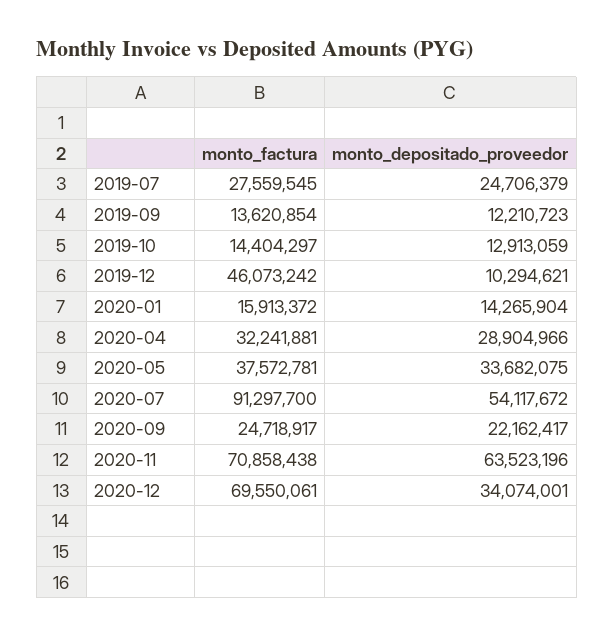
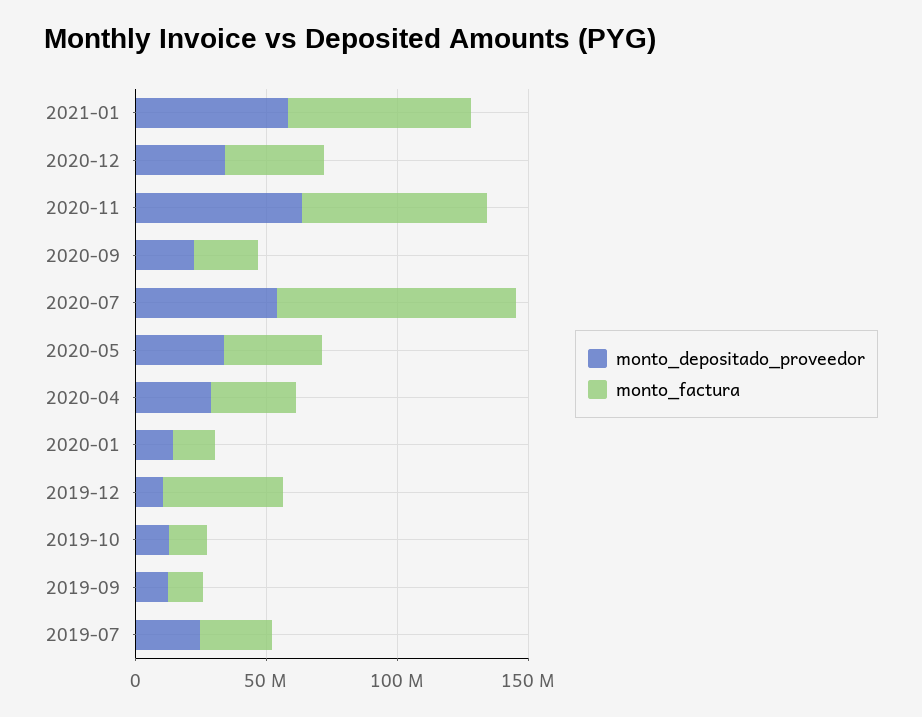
  {
    "monto_factura": {
      "2019-07": 27559545,
      "2019-09": 13620854,
      "2019-10": 14404297,
      "2019-12": 46073242,
      "2020-01": 15913372,
      "2020-04": 32241881,
      "2020-05": 37572781,
      "2020-07": 91297700,
      "2020-09": 24718917,
      "2020-11": 70858438,
-     "2020-12": 69550061
+     "2020-12": 40000000,
+     "2021-01": 70000000
    },
    "monto_depositado_proveedor": {
      "2019-07": 24706379,
      "2019-09": 12210723,
      "2019-10": 12913059,
      "2019-12": 10294621,
      "2020-01": 14265904,
      "2020-04": 28904966,
      "2020-05": 33682075,
      "2020-07": 54117672,
      "2020-09": 22162417,
      "2020-11": 63523196,
-     "2020-12": 34074001
+     "2020-12": 34074001,
+     "2021-01": 60000000
    }
  }

